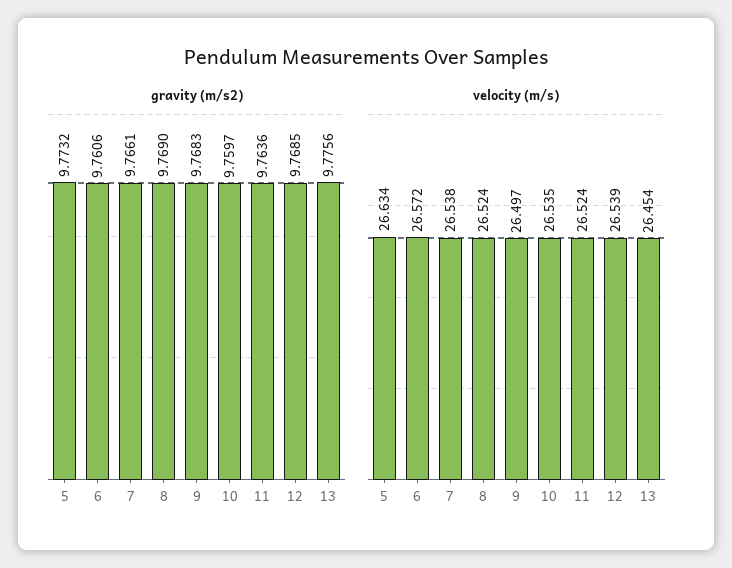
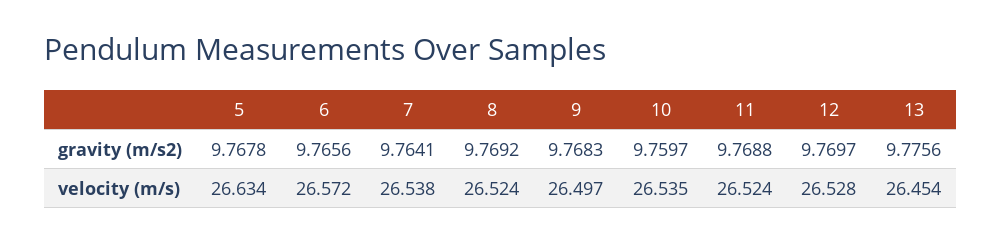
  {
    "gravity (m/s2)": {
-     "5": 9.7732,
+     "5": 9.7678,
-     "6": 9.7606,
+     "6": 9.7656,
-     "7": 9.7661,
+     "7": 9.7641,
-     "8": 9.769,
+     "8": 9.7692,
      "9": 9.7683,
      "10": 9.7597,
-     "11": 9.7636,
+     "11": 9.7688,
-     "12": 9.7685,
+     "12": 9.7697,
      "13": 9.7756
    },
    "velocity (m/s)": {
      "5": 26.634,
      "6": 26.572,
      "7": 26.538,
      "8": 26.524,
      "9": 26.497,
      "10": 26.535,
      "11": 26.524,
-     "12": 26.539,
+     "12": 26.528,
      "13": 26.454
    }
  }

